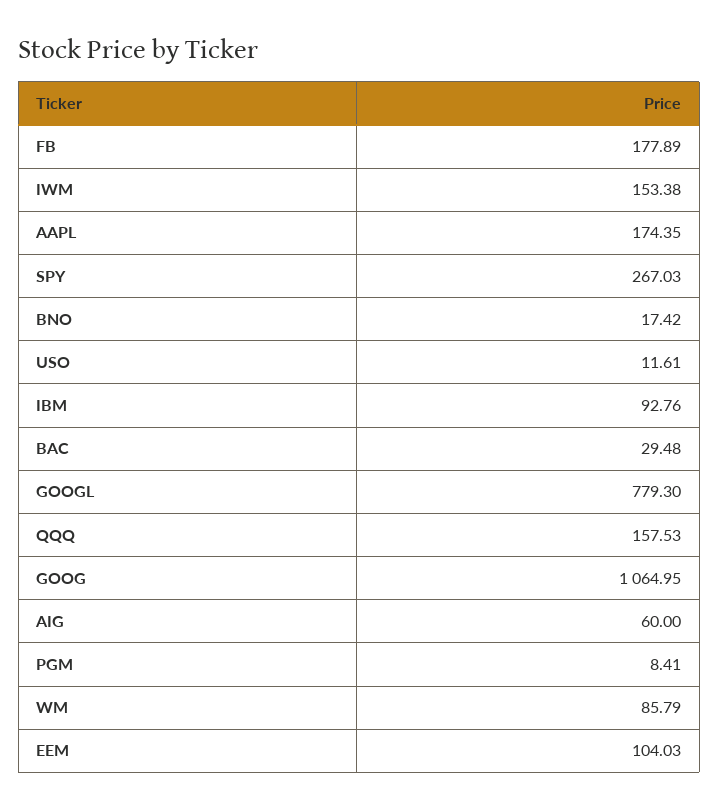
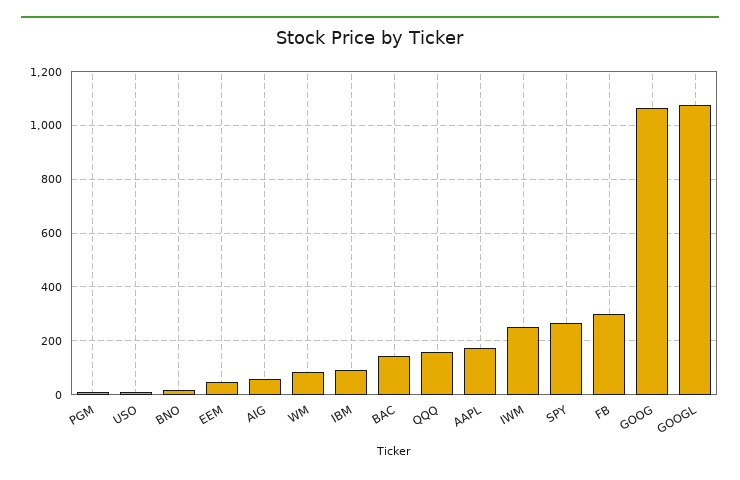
  {
-   "FB": 177.89,
+   "FB": 300,
-   "IWM": 153.38,
+   "IWM": 250,
    "AAPL": 174.35,
    "SPY": 267.03,
    "BNO": 17.42,
    "USO": 11.61,
    "IBM": 92.76,
-   "BAC": 29.48,
+   "BAC": 150,
-   "GOOGL": 779.3,
+   "GOOGL": 1075,
    "QQQ": 157.53,
    "GOOG": 1064.95,
    "AIG": 60,
    "PGM": 8.41,
    "WM": 85.79,
-   "EEM": 104.03
+   "EEM": 50
  }

